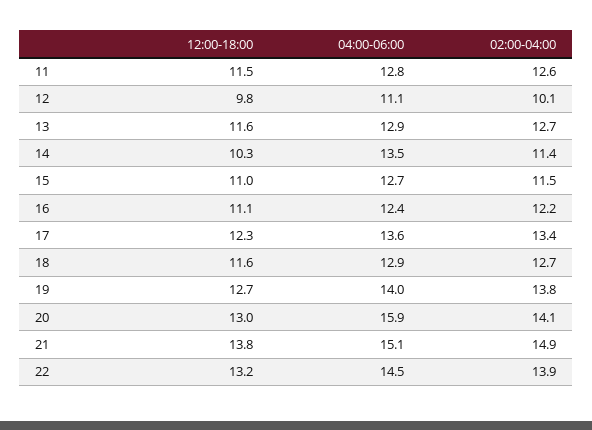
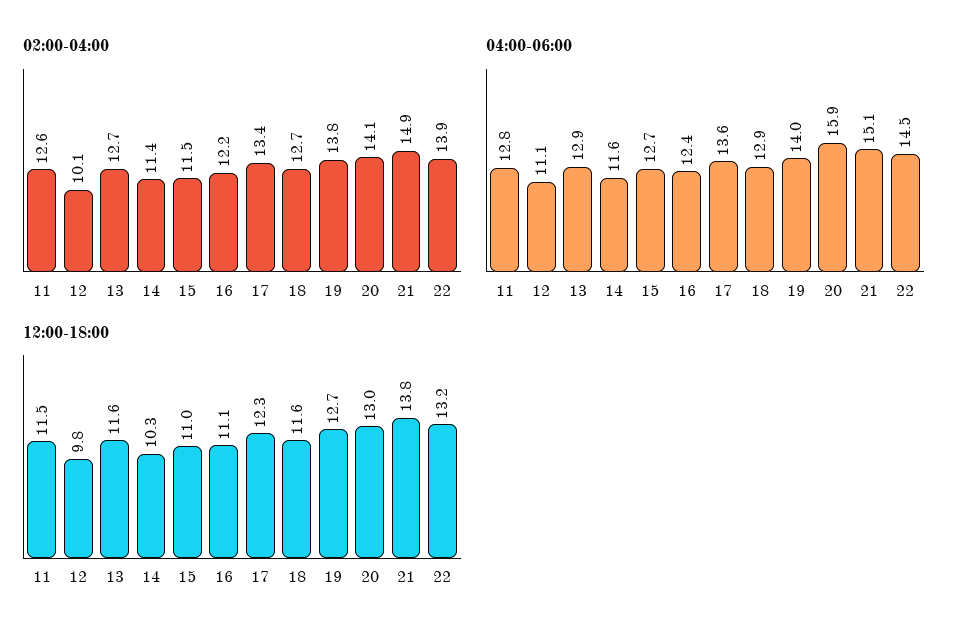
  {
    "12:00-18:00": {
      "11": 11.5,
      "12": 9.8,
      "13": 11.6,
      "14": 10.3,
      "15": 11,
      "16": 11.1,
      "17": 12.3,
      "18": 11.6,
      "19": 12.7,
      "20": 13,
      "21": 13.8,
      "22": 13.2
    },
    "04:00-06:00": {
      "11": 12.8,
      "12": 11.1,
      "13": 12.9,
-     "14": 13.5,
+     "14": 11.6,
      "15": 12.7,
      "16": 12.4,
      "17": 13.6,
      "18": 12.9,
      "19": 14,
      "20": 15.9,
      "21": 15.1,
      "22": 14.5
    },
    "02:00-04:00": {
      "11": 12.6,
      "12": 10.1,
      "13": 12.7,
      "14": 11.4,
      "15": 11.5,
      "16": 12.2,
      "17": 13.4,
      "18": 12.7,
      "19": 13.8,
      "20": 14.1,
      "21": 14.9,
      "22": 13.9
    }
  }

